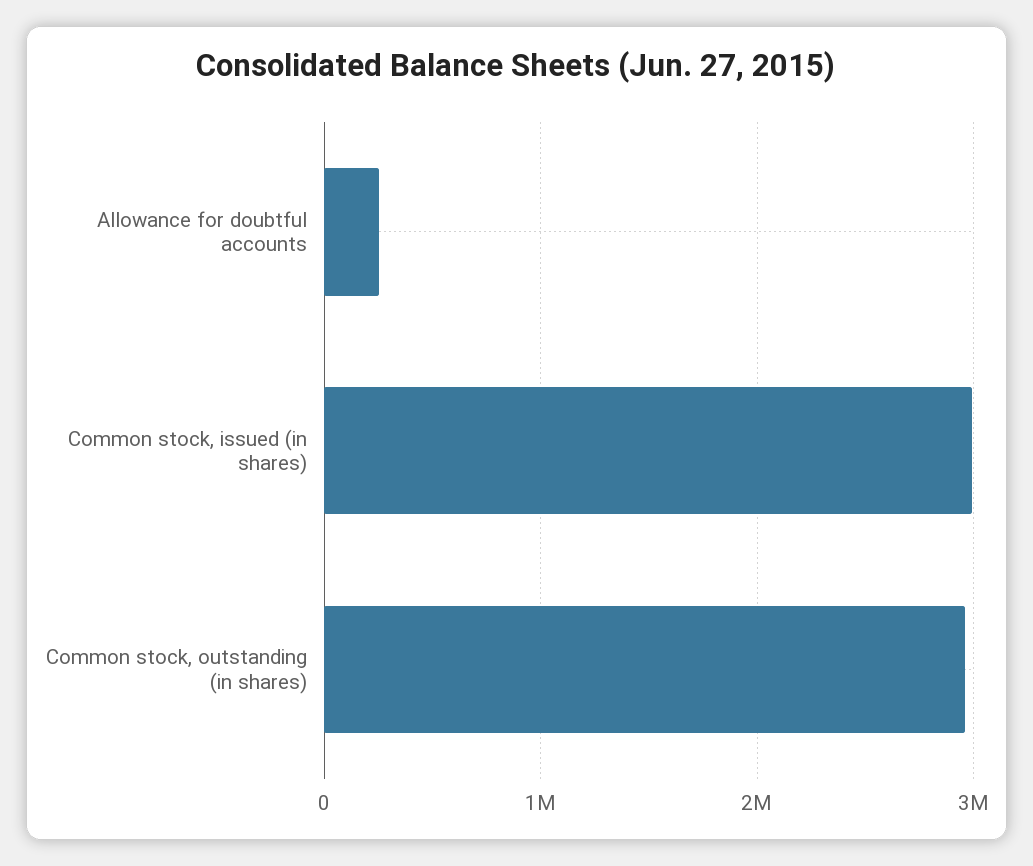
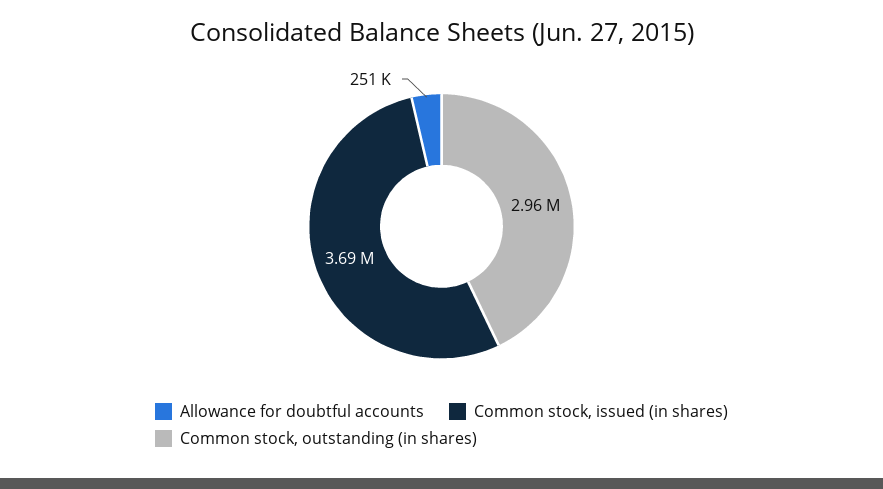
  {
    "Allowance for doubtful accounts": 251000,
-   "Common stock, issued (in shares)": 3000000,
+   "Common stock, issued (in shares)": 3690000,
    "Common stock, outstanding (in shares)": 2960000
  }

